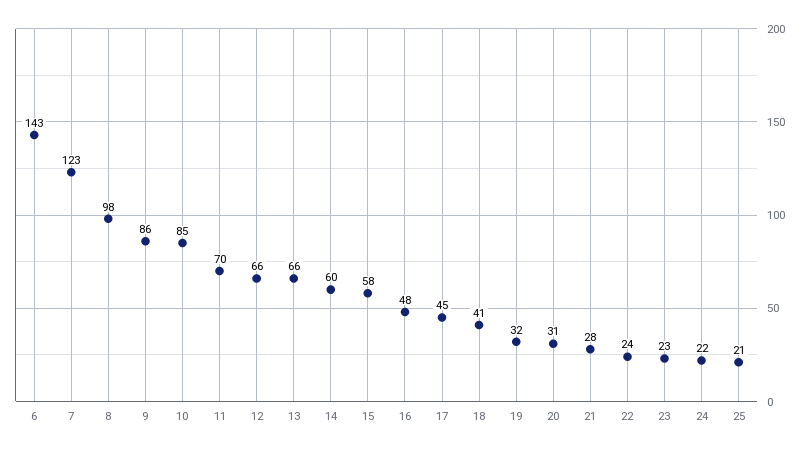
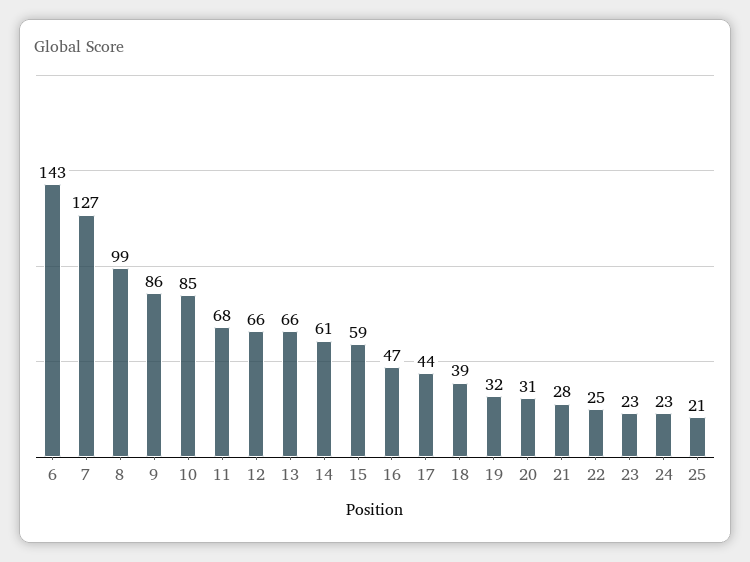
  {
    "6": 143,
-   "7": 123,
+   "7": 127,
-   "8": 98,
+   "8": 99,
    "9": 86,
    "10": 85,
-   "11": 70,
+   "11": 68,
    "12": 66,
    "13": 66,
-   "14": 60,
+   "14": 61,
-   "15": 58,
+   "15": 59,
-   "16": 48,
+   "16": 47,
-   "17": 45,
+   "17": 44,
-   "18": 41,
+   "18": 39,
    "19": 32,
    "20": 31,
    "21": 28,
-   "22": 24,
+   "22": 25,
    "23": 23,
-   "24": 22,
+   "24": 23,
    "25": 21
  }

